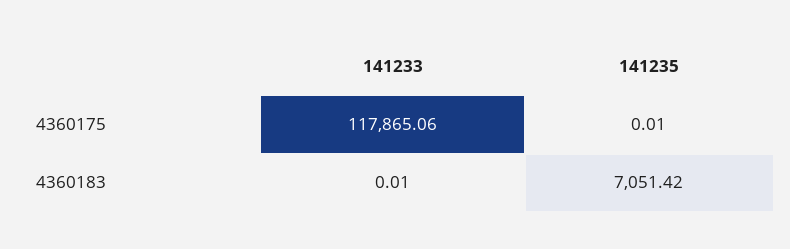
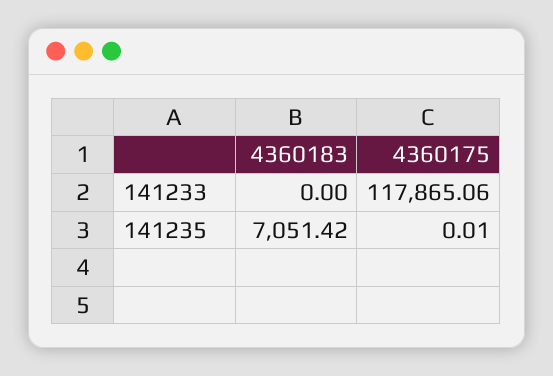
  {
    "141233": {
      "4360175": 117865.06,
-     "4360183": 0.01
+     "4360183": 0
    },
    "141235": {
      "4360175": 0.01,
      "4360183": 7051.42
    }
  }

